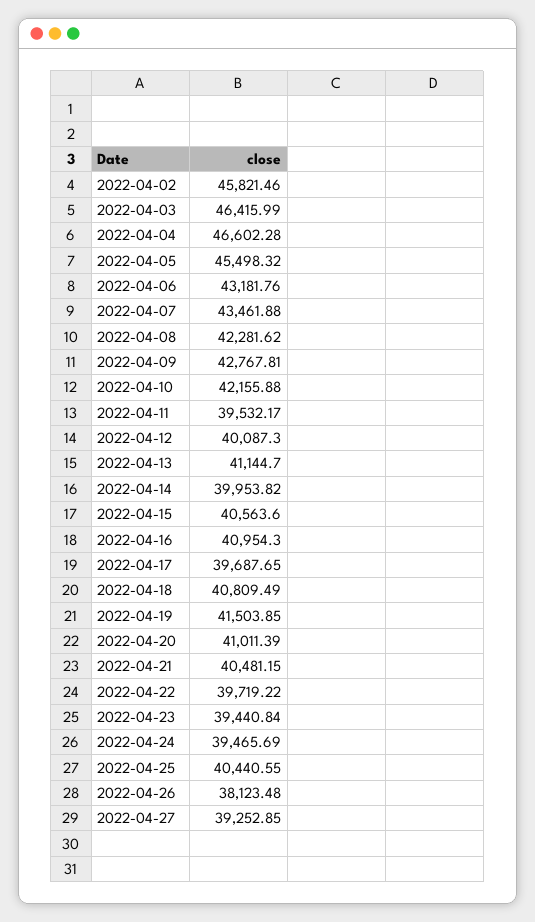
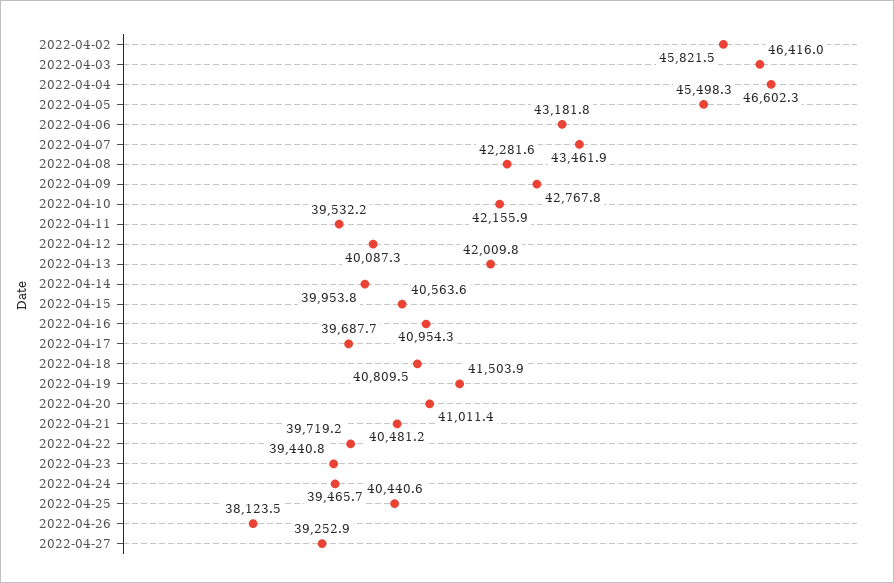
  {
    "2022-04-02": 45821.46,
    "2022-04-03": 46415.99,
    "2022-04-04": 46602.28,
    "2022-04-05": 45498.32,
    "2022-04-06": 43181.76,
    "2022-04-07": 43461.88,
    "2022-04-08": 42281.62,
    "2022-04-09": 42767.81,
    "2022-04-10": 42155.88,
    "2022-04-11": 39532.17,
    "2022-04-12": 40087.3,
-   "2022-04-13": 41144.7,
+   "2022-04-13": 42009.8,
    "2022-04-14": 39953.82,
    "2022-04-15": 40563.6,
    "2022-04-16": 40954.3,
    "2022-04-17": 39687.65,
    "2022-04-18": 40809.49,
    "2022-04-19": 41503.85,
    "2022-04-20": 41011.39,
    "2022-04-21": 40481.15,
    "2022-04-22": 39719.22,
    "2022-04-23": 39440.84,
    "2022-04-24": 39465.69,
    "2022-04-25": 40440.55,
    "2022-04-26": 38123.48,
    "2022-04-27": 39252.85
  }

